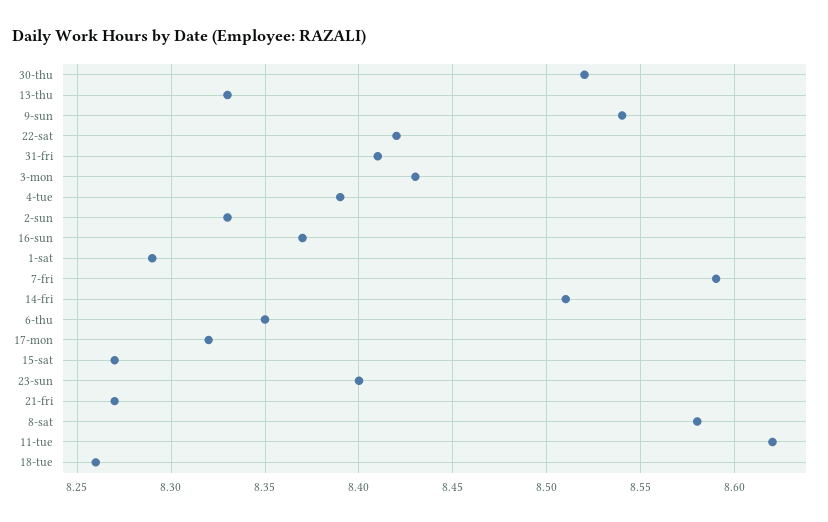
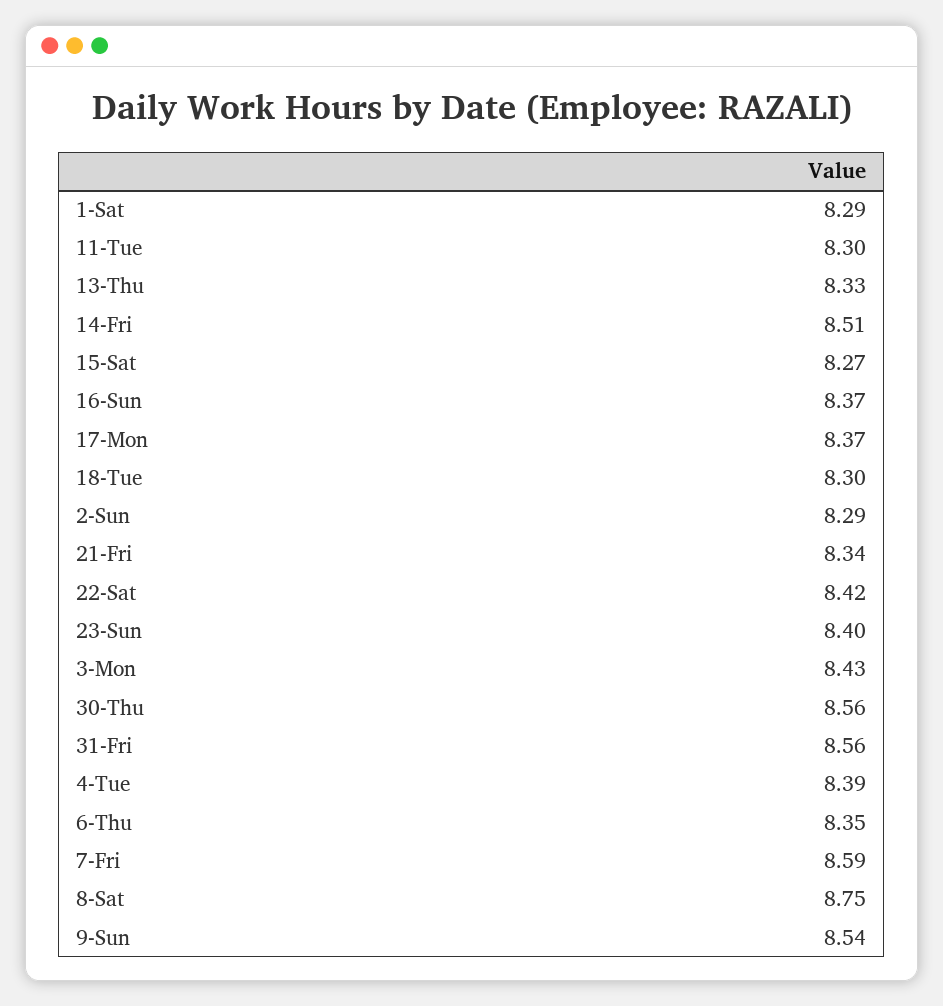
  {
-   "30-thu": 8.52,
+   "30-thu": 8.56,
    "13-thu": 8.33,
    "9-sun": 8.54,
    "22-sat": 8.42,
-   "31-fri": 8.41,
+   "31-fri": 8.56,
    "3-mon": 8.43,
    "4-tue": 8.39,
-   "2-sun": 8.33,
+   "2-sun": 8.29,
    "16-sun": 8.37,
    "1-sat": 8.29,
    "7-fri": 8.59,
    "14-fri": 8.51,
    "6-thu": 8.35,
-   "17-mon": 8.32,
+   "17-mon": 8.37,
    "15-sat": 8.27,
    "23-sun": 8.4,
-   "21-fri": 8.27,
+   "21-fri": 8.34,
-   "8-sat": 8.58,
+   "8-sat": 8.75,
-   "11-tue": 8.62,
+   "11-tue": 8.3,
-   "18-tue": 8.26
+   "18-tue": 8.3
  }

